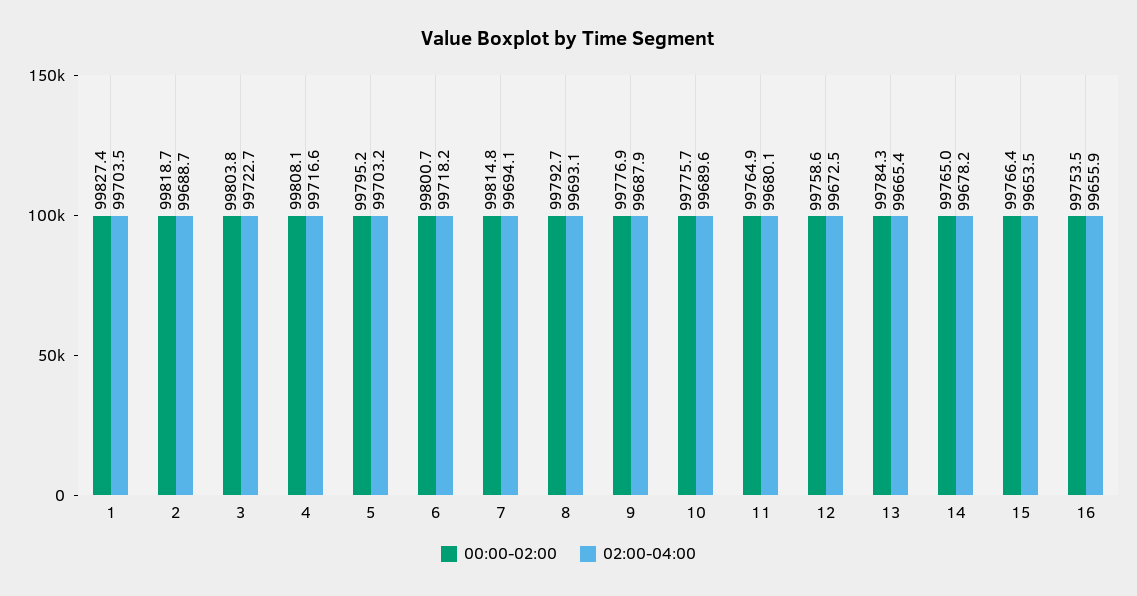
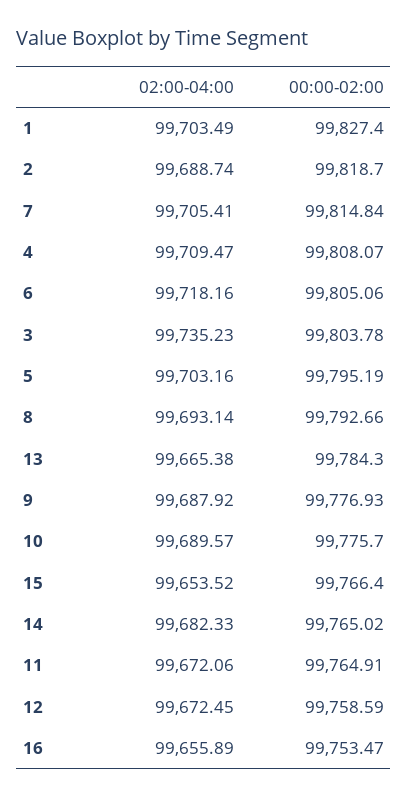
  {
    "00:00-02:00": {
      "1": 99827.4,
      "2": 99818.7,
      "3": 99803.78,
      "4": 99808.07,
      "5": 99795.19,
-     "6": 99800.7,
+     "6": 99805.06,
      "7": 99814.84,
      "8": 99792.66,
      "9": 99776.93,
      "10": 99775.7,
      "11": 99764.91,
      "12": 99758.59,
      "13": 99784.3,
      "14": 99765.02,
      "15": 99766.4,
      "16": 99753.47
    },
    "02:00-04:00": {
      "1": 99703.49,
      "2": 99688.74,
-     "3": 99722.7,
+     "3": 99735.23,
-     "4": 99716.6,
+     "4": 99709.47,
      "5": 99703.16,
      "6": 99718.16,
-     "7": 99694.1,
+     "7": 99705.41,
      "8": 99693.14,
      "9": 99687.92,
      "10": 99689.57,
-     "11": 99680.1,
+     "11": 99672.06,
      "12": 99672.45,
      "13": 99665.38,
-     "14": 99678.2,
+     "14": 99682.33,
      "15": 99653.52,
      "16": 99655.89
    }
  }

